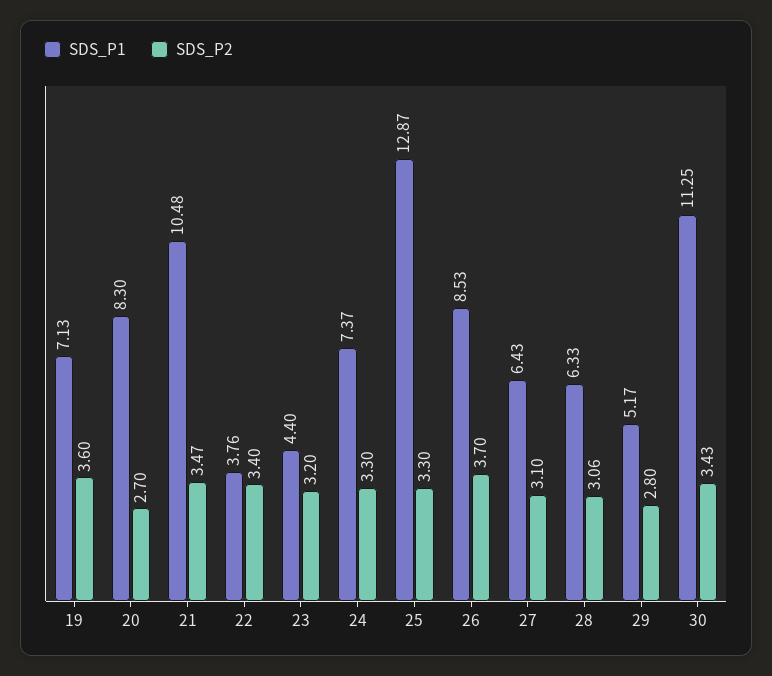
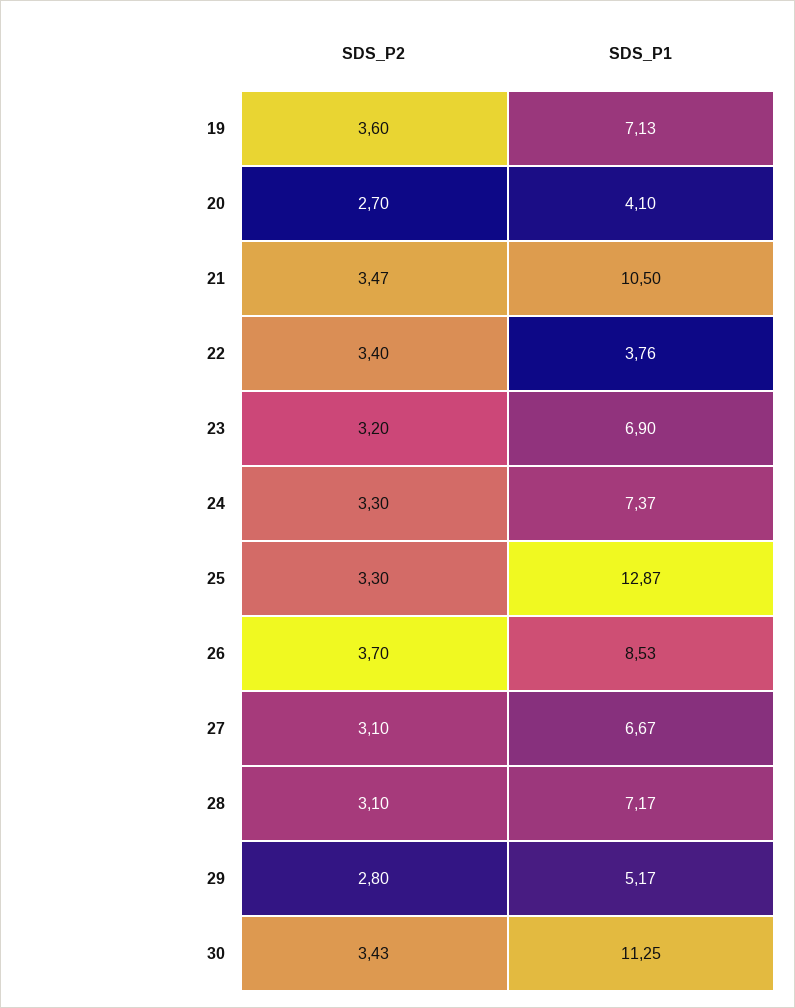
  {
    "SDS_P1": {
      "19": 7.13,
-     "20": 8.3,
+     "20": 4.1,
-     "21": 10.48,
+     "21": 10.5,
      "22": 3.76,
-     "23": 4.4,
+     "23": 6.9,
      "24": 7.37,
      "25": 12.87,
      "26": 8.53,
-     "27": 6.43,
+     "27": 6.67,
-     "28": 6.33,
+     "28": 7.17,
      "29": 5.17,
      "30": 11.25
    },
    "SDS_P2": {
      "19": 3.6,
      "20": 2.7,
      "21": 3.47,
      "22": 3.4,
      "23": 3.2,
      "24": 3.3,
      "25": 3.3,
      "26": 3.7,
      "27": 3.1,
-     "28": 3.06,
+     "28": 3.1,
      "29": 2.8,
      "30": 3.43
    }
  }

